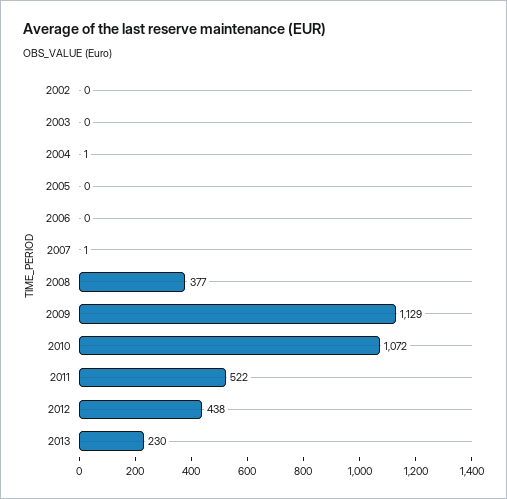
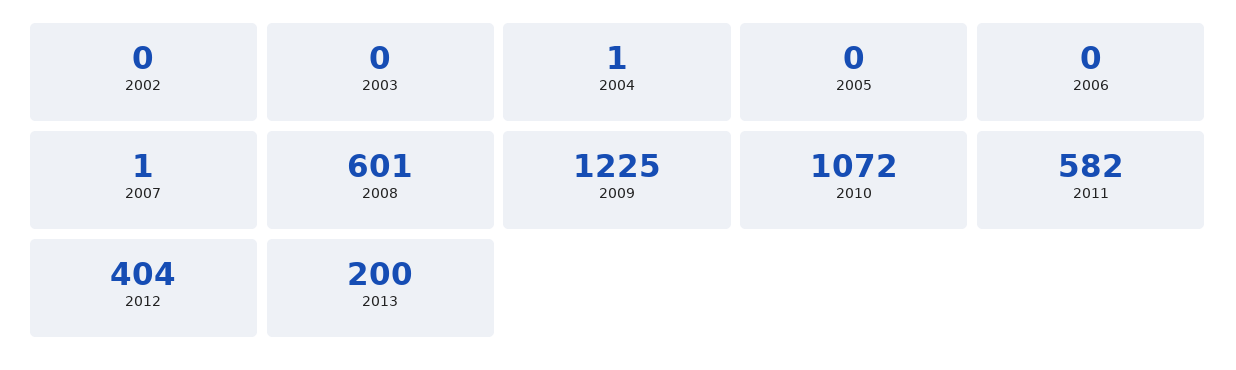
  {
    "2002": 0,
    "2003": 0,
    "2004": 1,
    "2005": 0,
    "2006": 0,
    "2007": 1,
-   "2008": 377,
+   "2008": 601,
-   "2009": 1129,
+   "2009": 1225,
    "2010": 1072,
-   "2011": 522,
+   "2011": 582,
-   "2012": 438,
+   "2012": 404,
-   "2013": 230
+   "2013": 200
  }

